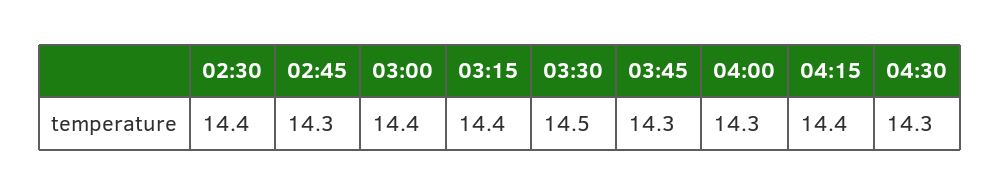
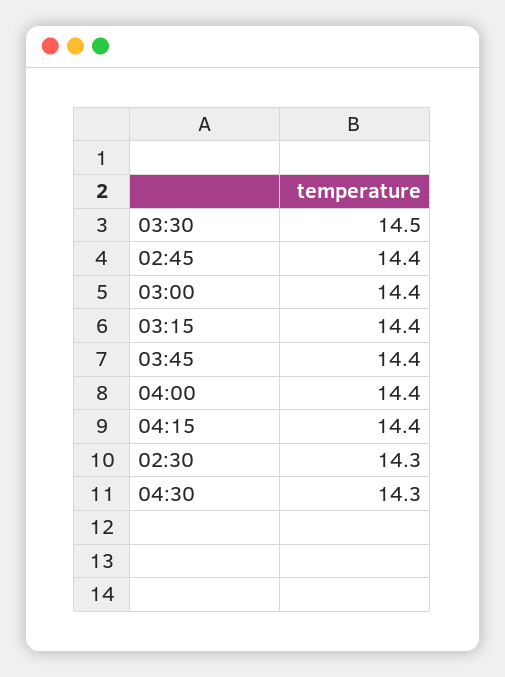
  {
-   "02:30": 14.4,
+   "02:30": 14.3,
-   "02:45": 14.3,
+   "02:45": 14.4,
    "03:00": 14.4,
    "03:15": 14.4,
    "03:30": 14.5,
-   "03:45": 14.3,
+   "03:45": 14.4,
-   "04:00": 14.3,
+   "04:00": 14.4,
    "04:15": 14.4,
    "04:30": 14.3
  }

